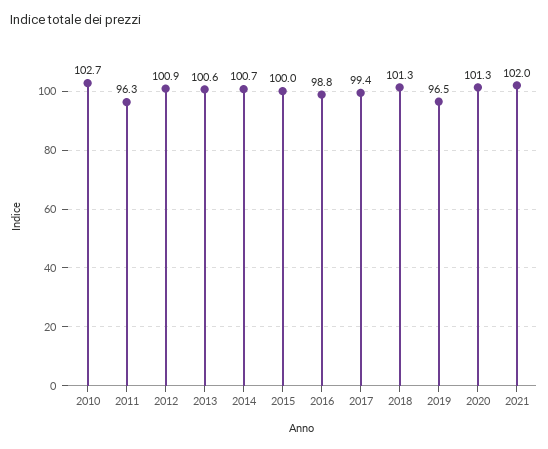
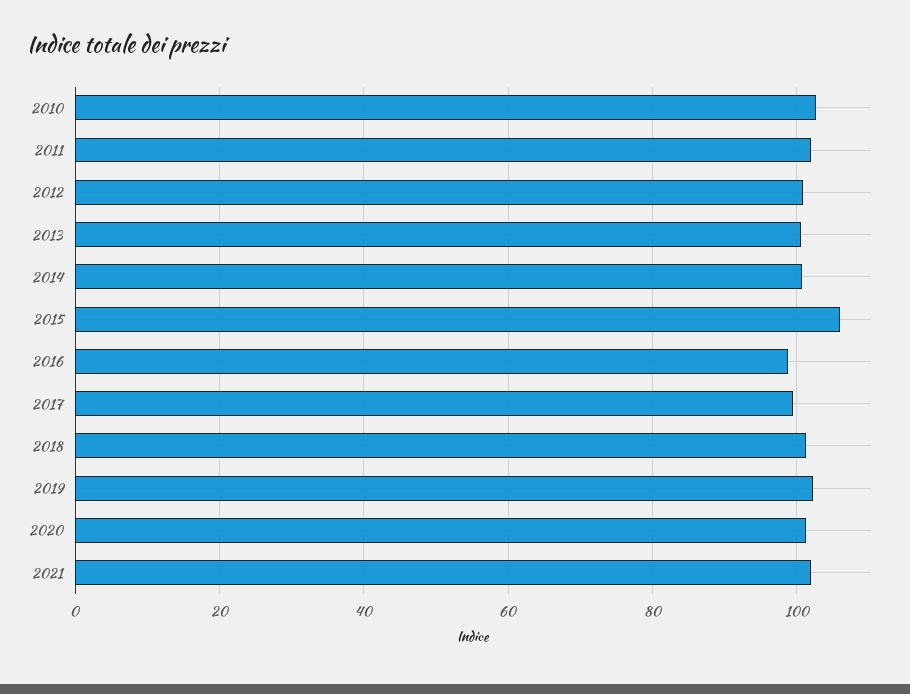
  {
    "2010": 102.7,
-   "2011": 96.3,
+   "2011": 102,
    "2012": 100.9,
    "2013": 100.6,
    "2014": 100.7,
-   "2015": 100,
+   "2015": 106,
    "2016": 98.8,
    "2017": 99.4,
    "2018": 101.3,
-   "2019": 96.5,
+   "2019": 102,
    "2020": 101.3,
    "2021": 102
  }

